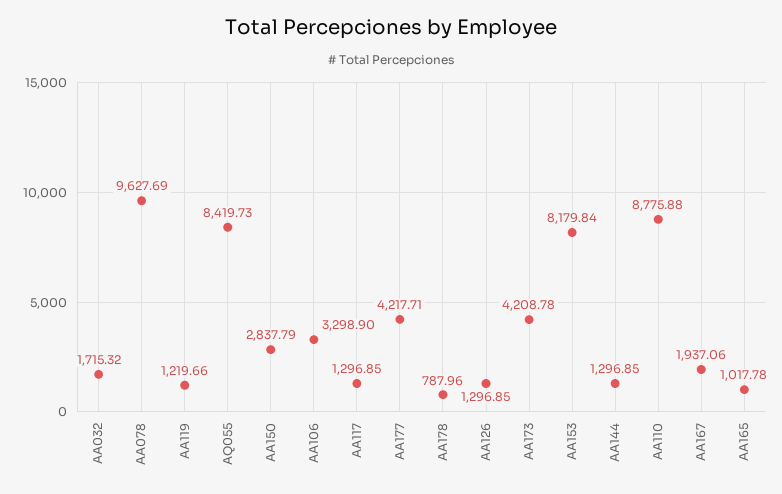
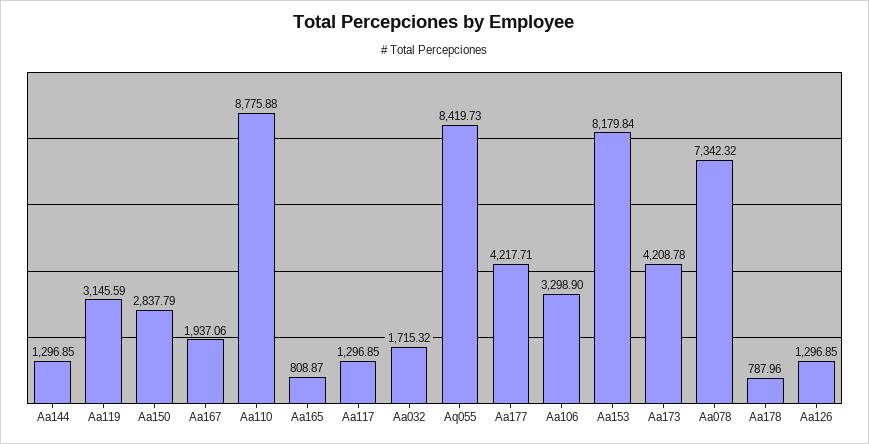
  {
    "AA032": 1715.32,
-   "AA078": 9627.69,
+   "AA078": 7342.32,
-   "AA119": 1219.66,
+   "AA119": 3145.59,
    "AQ055": 8419.73,
    "AA150": 2837.79,
    "AA106": 3298.9,
    "AA117": 1296.85,
    "AA177": 4217.71,
    "AA178": 787.96,
    "AA126": 1296.85,
    "AA173": 4208.78,
    "AA153": 8179.84,
    "AA144": 1296.85,
    "AA110": 8775.88,
    "AA167": 1937.06,
-   "AA165": 1017.78
+   "AA165": 808.87
  }

